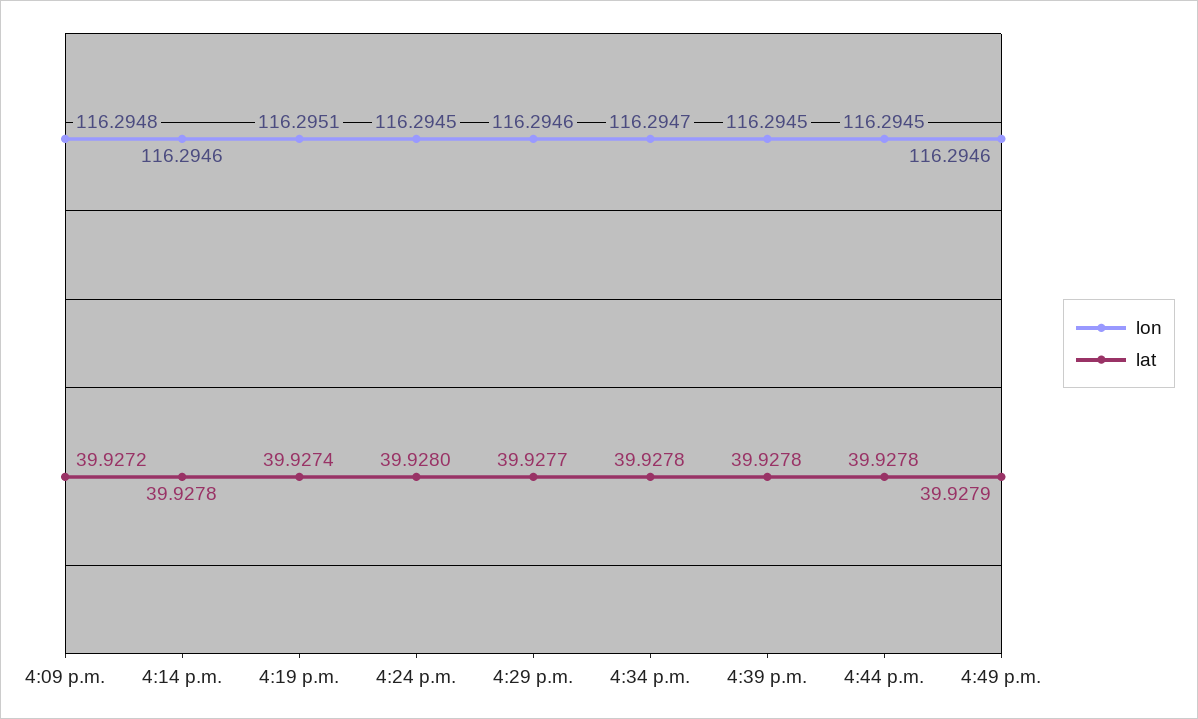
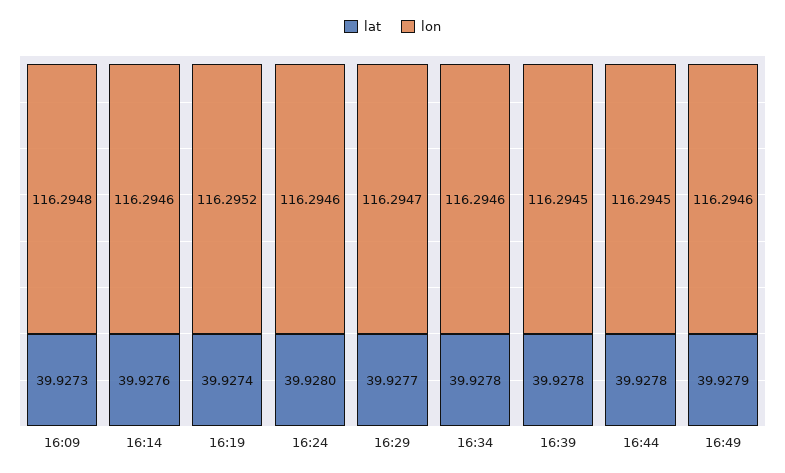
  {
    "lon": {
      "4:09 p.m.": 116.2948,
      "4:14 p.m.": 116.2946,
-     "4:19 p.m.": 116.2951,
+     "4:19 p.m.": 116.2952,
-     "4:24 p.m.": 116.2945,
+     "4:24 p.m.": 116.2946,
-     "4:29 p.m.": 116.2946,
+     "4:29 p.m.": 116.2947,
-     "4:34 p.m.": 116.2947,
+     "4:34 p.m.": 116.2946,
      "4:39 p.m.": 116.2945,
      "4:44 p.m.": 116.2945,
      "4:49 p.m.": 116.2946
    },
    "lat": {
-     "4:09 p.m.": 39.9272,
+     "4:09 p.m.": 39.9273,
-     "4:14 p.m.": 39.9278,
+     "4:14 p.m.": 39.9276,
      "4:19 p.m.": 39.9274,
      "4:24 p.m.": 39.928,
      "4:29 p.m.": 39.9277,
      "4:34 p.m.": 39.9278,
      "4:39 p.m.": 39.9278,
      "4:44 p.m.": 39.9278,
      "4:49 p.m.": 39.9279
    }
  }

